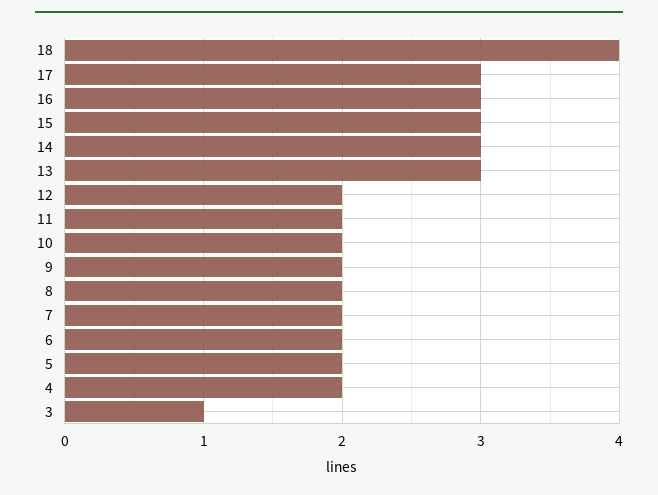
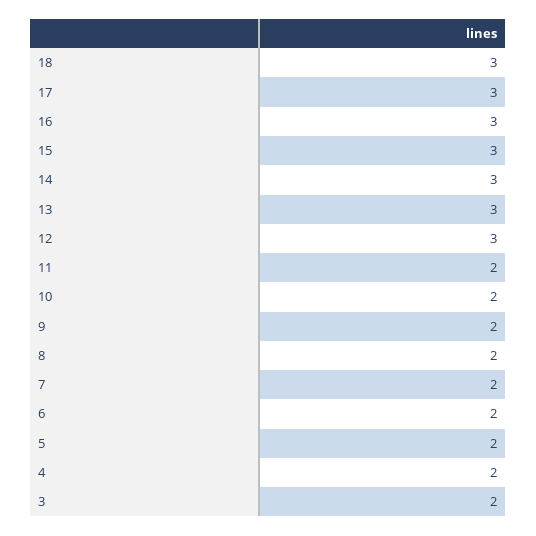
  {
-   "18": 4,
+   "18": 3,
    "17": 3,
    "16": 3,
    "15": 3,
    "14": 3,
    "13": 3,
-   "12": 2,
+   "12": 3,
    "11": 2,
    "10": 2,
    "9": 2,
    "8": 2,
    "7": 2,
    "6": 2,
    "5": 2,
    "4": 2,
-   "3": 1
+   "3": 2
  }

